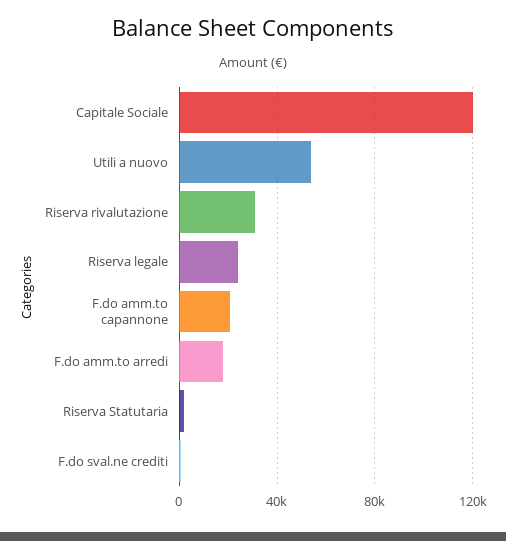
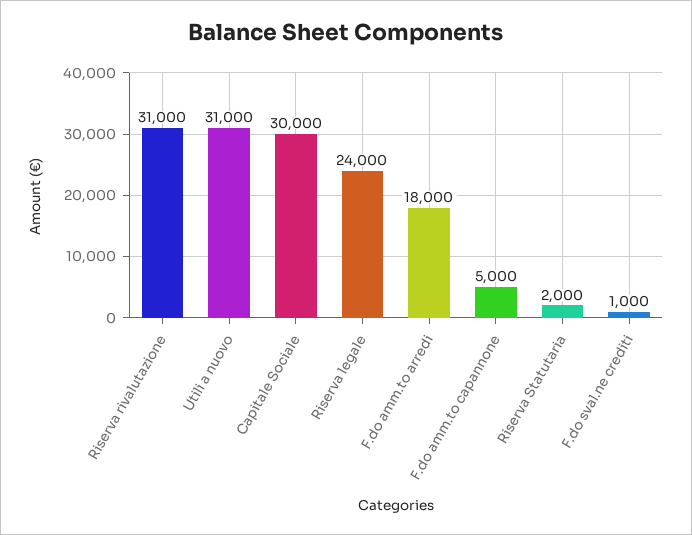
  {
-   "Capitale Sociale": 120000,
+   "Capitale Sociale": 30000,
-   "Utili a nuovo": 55000,
+   "Utili a nuovo": 31000,
    "Riserva rivalutazione": 31000,
    "Riserva legale": 24000,
-   "F.do amm.to capannone": 20000,
+   "F.do amm.to capannone": 5000,
    "F.do amm.to arredi": 18000,
    "Riserva Statutaria": 2000,
    "F.do sval.ne crediti": 1000
  }

